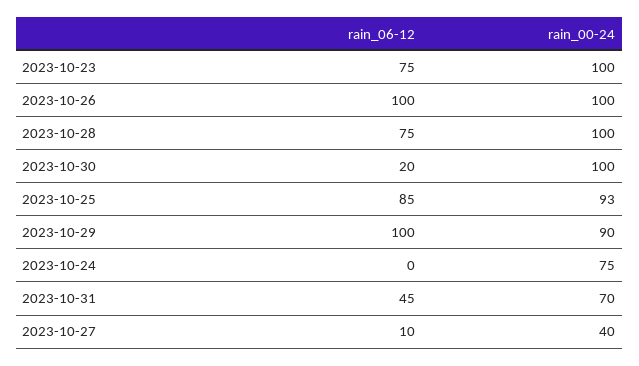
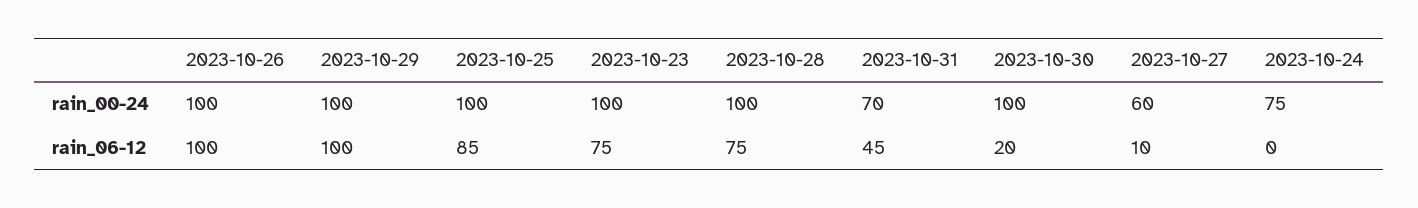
  {
    "rain_06-12": {
      "2023-10-23": 75,
      "2023-10-26": 100,
      "2023-10-28": 75,
      "2023-10-30": 20,
      "2023-10-25": 85,
      "2023-10-29": 100,
      "2023-10-24": 0,
      "2023-10-31": 45,
      "2023-10-27": 10
    },
    "rain_00-24": {
      "2023-10-23": 100,
      "2023-10-26": 100,
      "2023-10-28": 100,
      "2023-10-30": 100,
-     "2023-10-25": 93,
+     "2023-10-25": 100,
-     "2023-10-29": 90,
+     "2023-10-29": 100,
      "2023-10-24": 75,
      "2023-10-31": 70,
-     "2023-10-27": 40
+     "2023-10-27": 60
    }
  }

